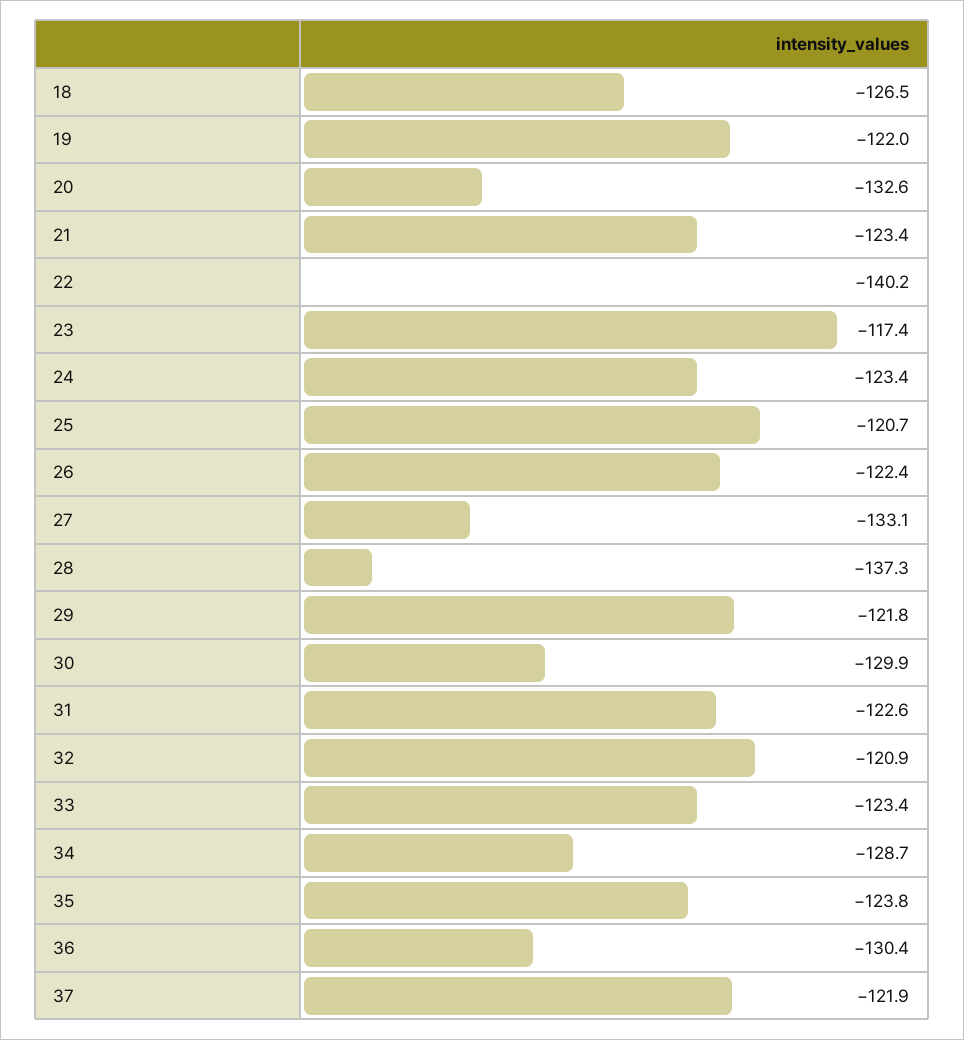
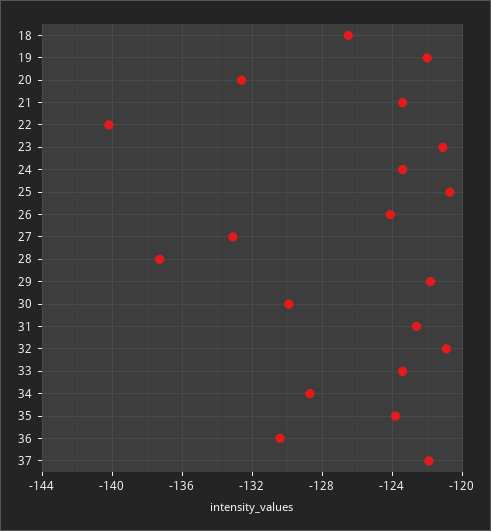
  {
    "18": -126.5,
    "19": -122,
    "20": -132.6,
    "21": -123.4,
    "22": -140.2,
-   "23": -117.4,
+   "23": -121,
    "24": -123.4,
    "25": -120.7,
-   "26": -122.4,
+   "26": -124,
    "27": -133.1,
    "28": -137.3,
    "29": -121.8,
    "30": -129.9,
    "31": -122.6,
    "32": -120.9,
    "33": -123.4,
    "34": -128.7,
    "35": -123.8,
    "36": -130.4,
    "37": -121.9
  }

